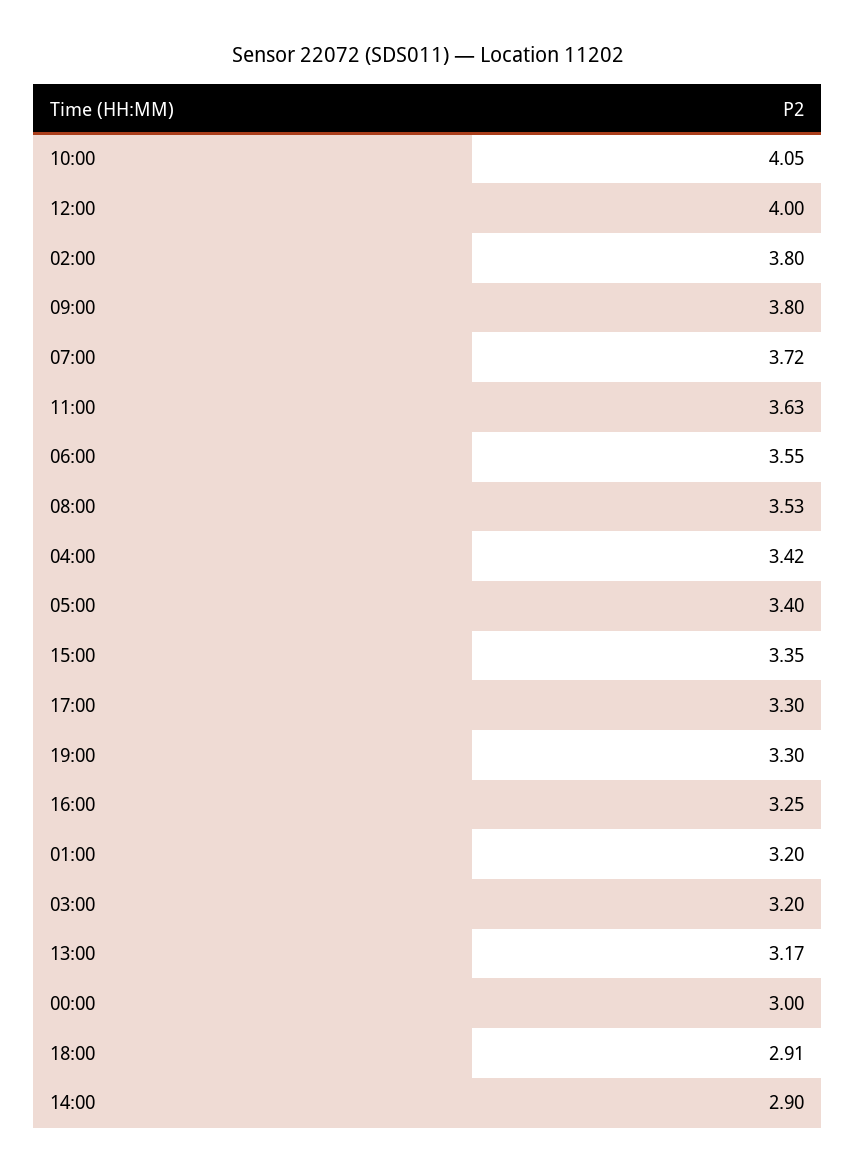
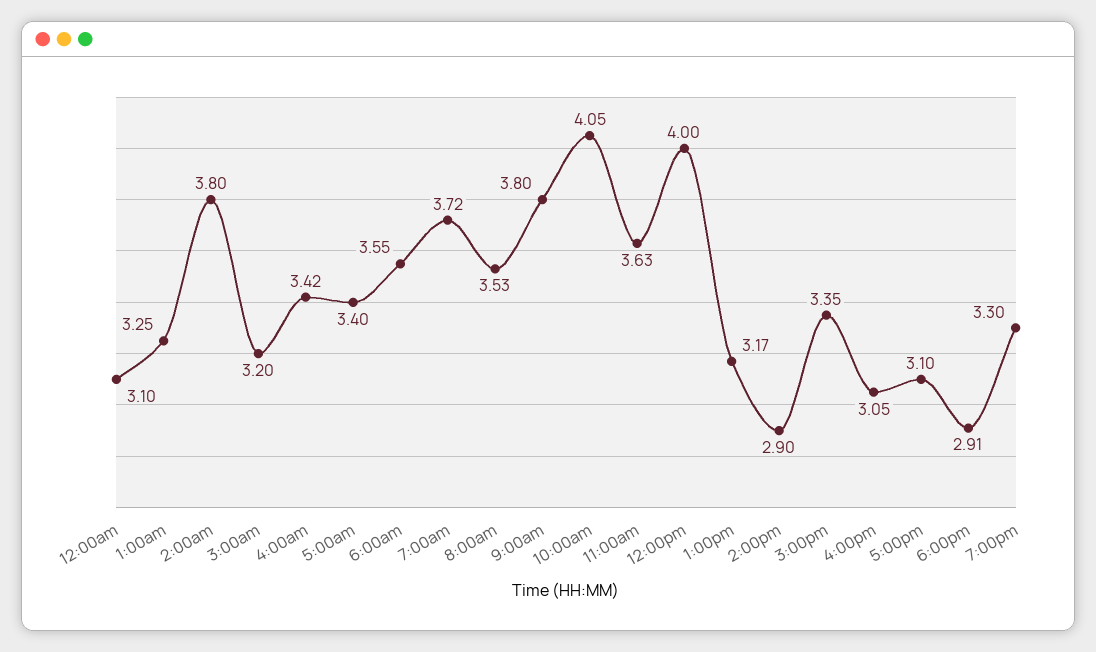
  {
    "10:00": 4.05,
    "12:00": 4,
    "02:00": 3.8,
    "09:00": 3.8,
    "07:00": 3.72,
    "11:00": 3.63,
    "06:00": 3.55,
    "08:00": 3.53,
    "04:00": 3.42,
    "05:00": 3.4,
    "15:00": 3.35,
-   "17:00": 3.3,
+   "17:00": 3.1,
    "19:00": 3.3,
-   "16:00": 3.25,
+   "16:00": 3.05,
-   "01:00": 3.2,
+   "01:00": 3.25,
    "03:00": 3.2,
    "13:00": 3.17,
-   "00:00": 3,
+   "00:00": 3.1,
    "18:00": 2.91,
    "14:00": 2.9
  }

